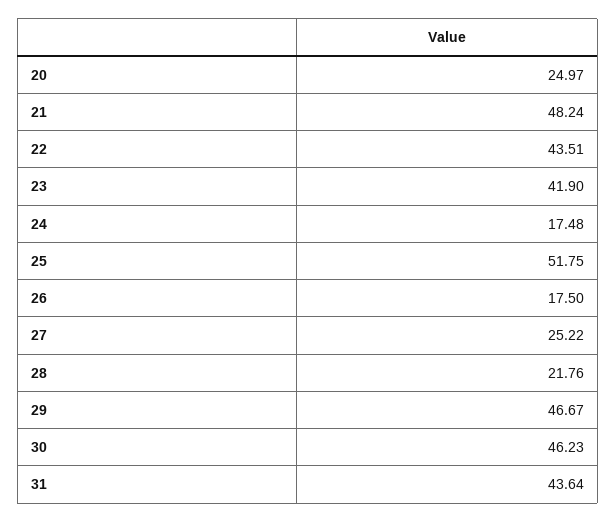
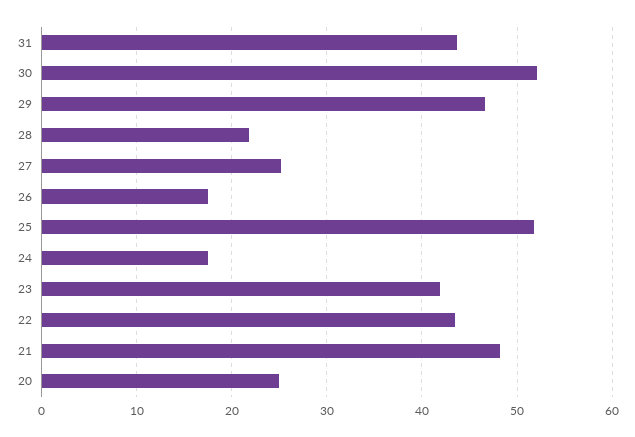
  {
    "20": 24.97,
    "21": 48.24,
    "22": 43.51,
    "23": 41.9,
    "24": 17.48,
    "25": 51.75,
    "26": 17.5,
    "27": 25.22,
    "28": 21.76,
    "29": 46.67,
-   "30": 46.23,
+   "30": 52,
    "31": 43.64
  }

